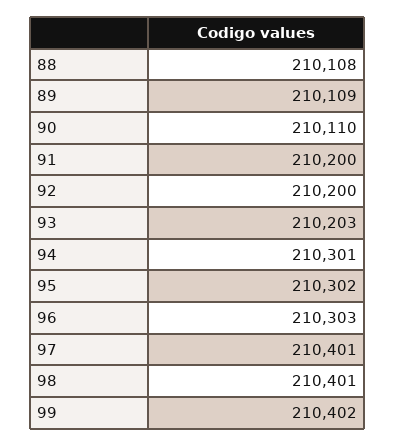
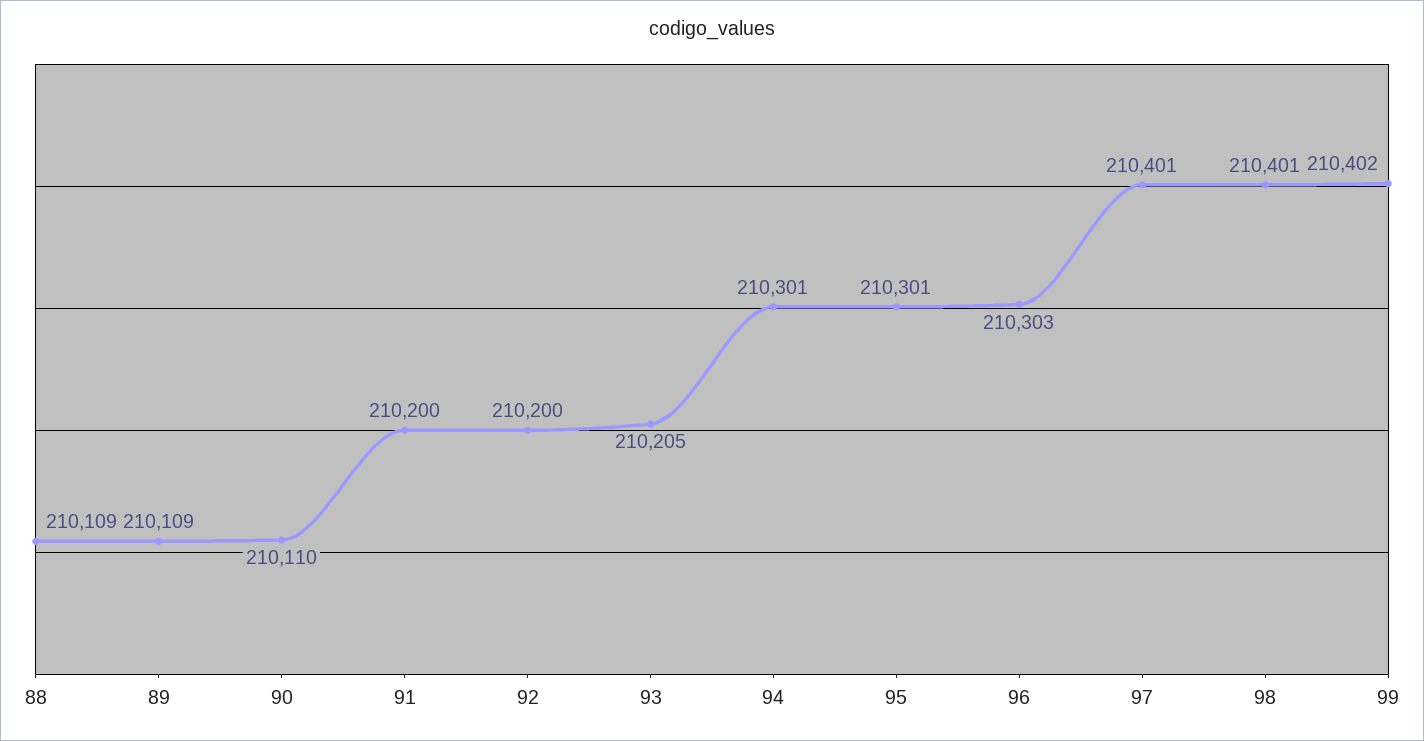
  {
-   "88": 210108,
+   "88": 210109,
    "89": 210109,
    "90": 210110,
    "91": 210200,
    "92": 210200,
-   "93": 210203,
+   "93": 210205,
    "94": 210301,
-   "95": 210302,
+   "95": 210301,
    "96": 210303,
    "97": 210401,
    "98": 210401,
    "99": 210402
  }

